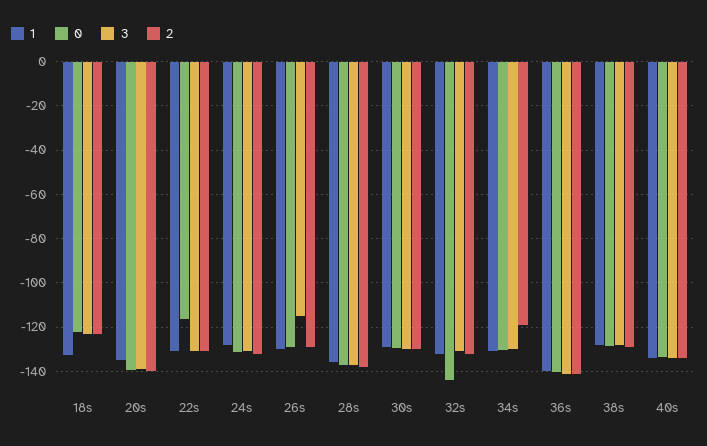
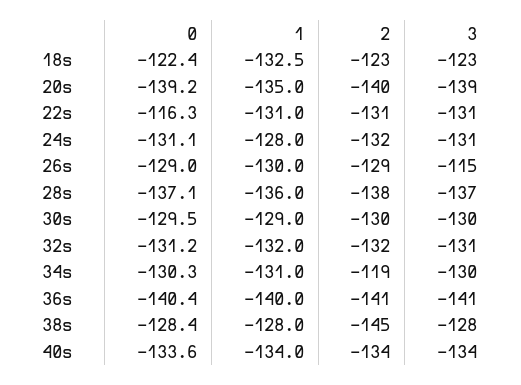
  {
    "1": {
      "18s": -132.5,
      "20s": -135,
      "22s": -131,
      "24s": -128,
      "26s": -130,
      "28s": -136,
      "30s": -129,
      "32s": -132,
      "34s": -131,
      "36s": -140,
      "38s": -128,
      "40s": -134
    },
    "0": {
      "18s": -122.4,
      "20s": -139.2,
      "22s": -116.3,
      "24s": -131.1,
      "26s": -129,
      "28s": -137.1,
      "30s": -129.5,
-     "32s": -145,
+     "32s": -131.2,
      "34s": -130.3,
      "36s": -140.4,
      "38s": -128.4,
      "40s": -133.6
    },
    "3": {
      "18s": -123,
      "20s": -139,
      "22s": -131,
      "24s": -131,
      "26s": -115,
      "28s": -137,
      "30s": -130,
      "32s": -131,
      "34s": -130,
      "36s": -141,
      "38s": -128,
      "40s": -134
    },
    "2": {
      "18s": -123,
      "20s": -140,
      "22s": -131,
      "24s": -132,
      "26s": -129,
      "28s": -138,
      "30s": -130,
      "32s": -132,
      "34s": -119,
      "36s": -141,
-     "38s": -130,
+     "38s": -145,
      "40s": -134
    }
  }

